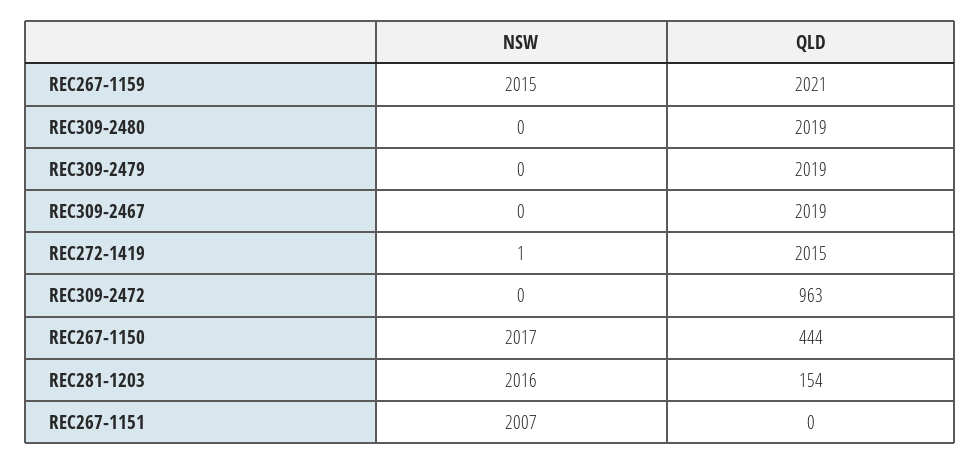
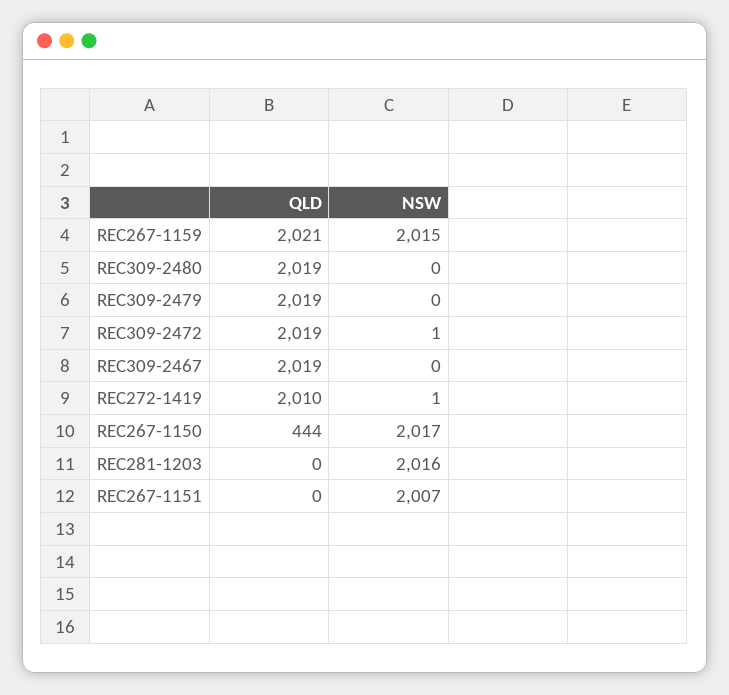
  {
    "NSW": {
      "REC267-1159": 2015,
      "REC309-2480": 0,
      "REC309-2479": 0,
      "REC309-2467": 0,
      "REC272-1419": 1,
-     "REC309-2472": 0,
+     "REC309-2472": 1,
      "REC267-1150": 2017,
      "REC281-1203": 2016,
      "REC267-1151": 2007
    },
    "QLD": {
      "REC267-1159": 2021,
      "REC309-2480": 2019,
      "REC309-2479": 2019,
      "REC309-2467": 2019,
-     "REC272-1419": 2015,
+     "REC272-1419": 2010,
-     "REC309-2472": 963,
+     "REC309-2472": 2019,
      "REC267-1150": 444,
-     "REC281-1203": 154,
+     "REC281-1203": 0,
      "REC267-1151": 0
    }
  }

